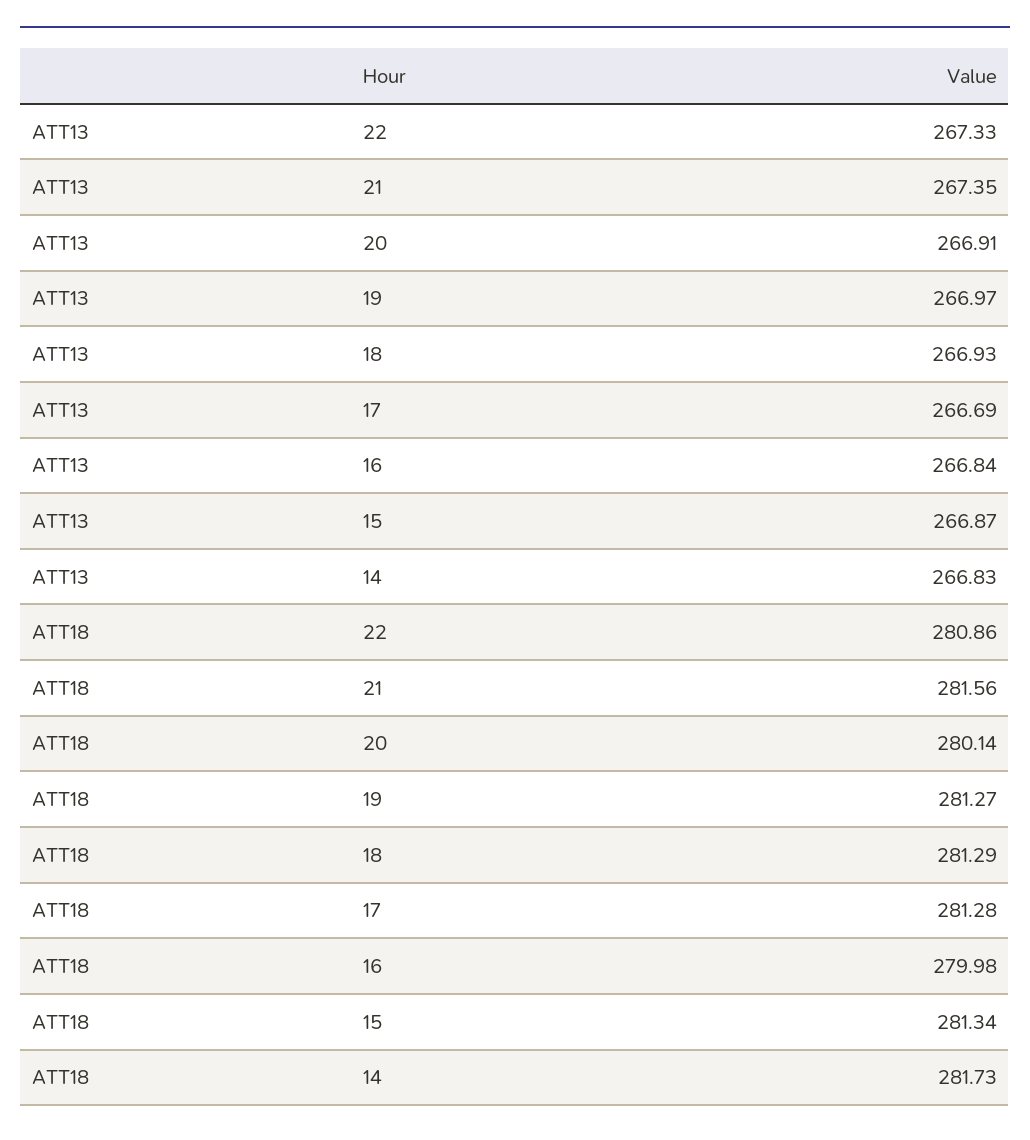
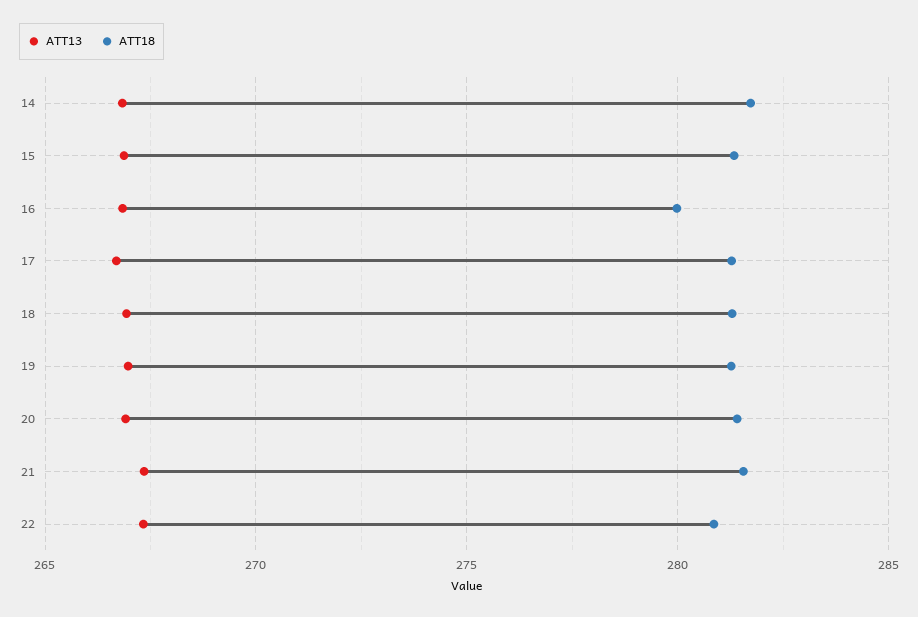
  {
    "ATT13": {
      "22": 267.33,
      "21": 267.35,
      "20": 266.91,
      "19": 266.97,
      "18": 266.93,
      "17": 266.69,
      "16": 266.84,
      "15": 266.87,
      "14": 266.83
    },
    "ATT18": {
      "22": 280.86,
      "21": 281.56,
-     "20": 280.14,
+     "20": 281.5,
      "19": 281.27,
      "18": 281.29,
      "17": 281.28,
      "16": 279.98,
      "15": 281.34,
      "14": 281.73
    }
  }

